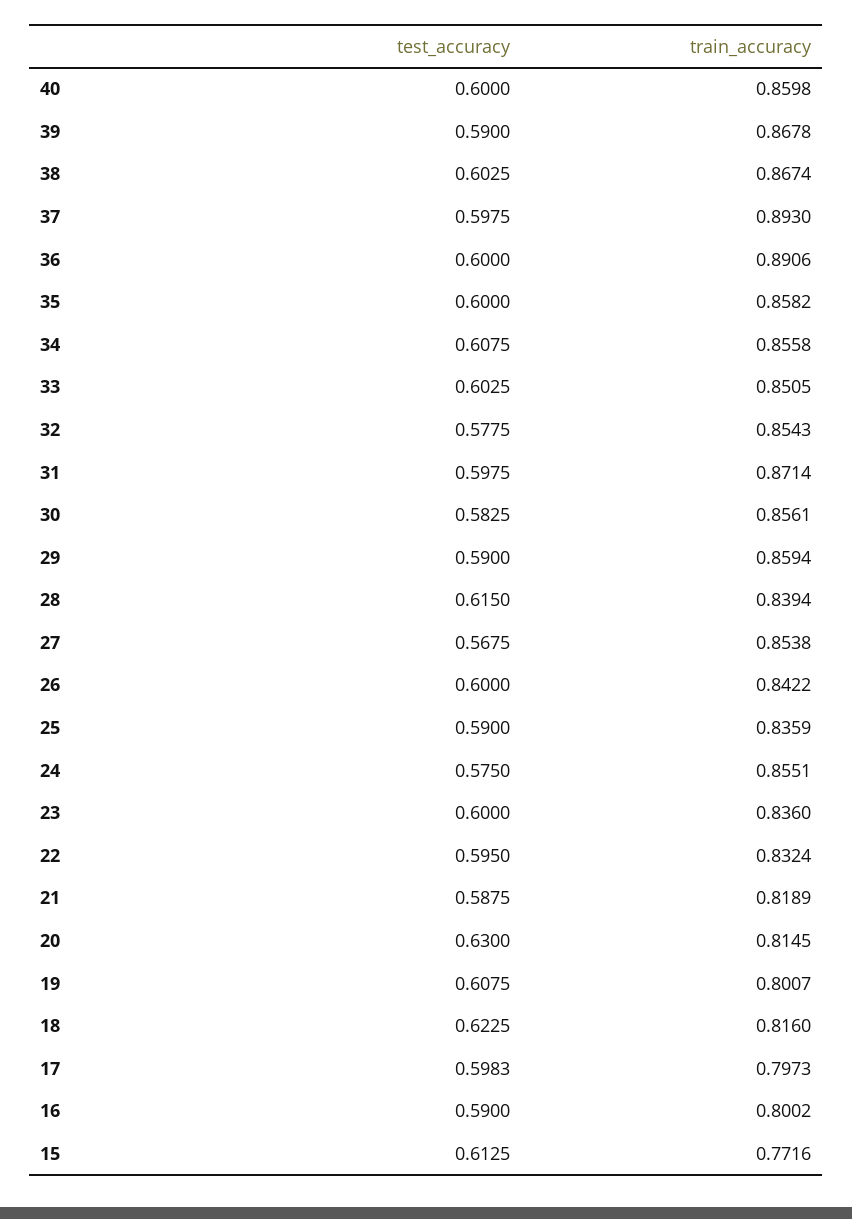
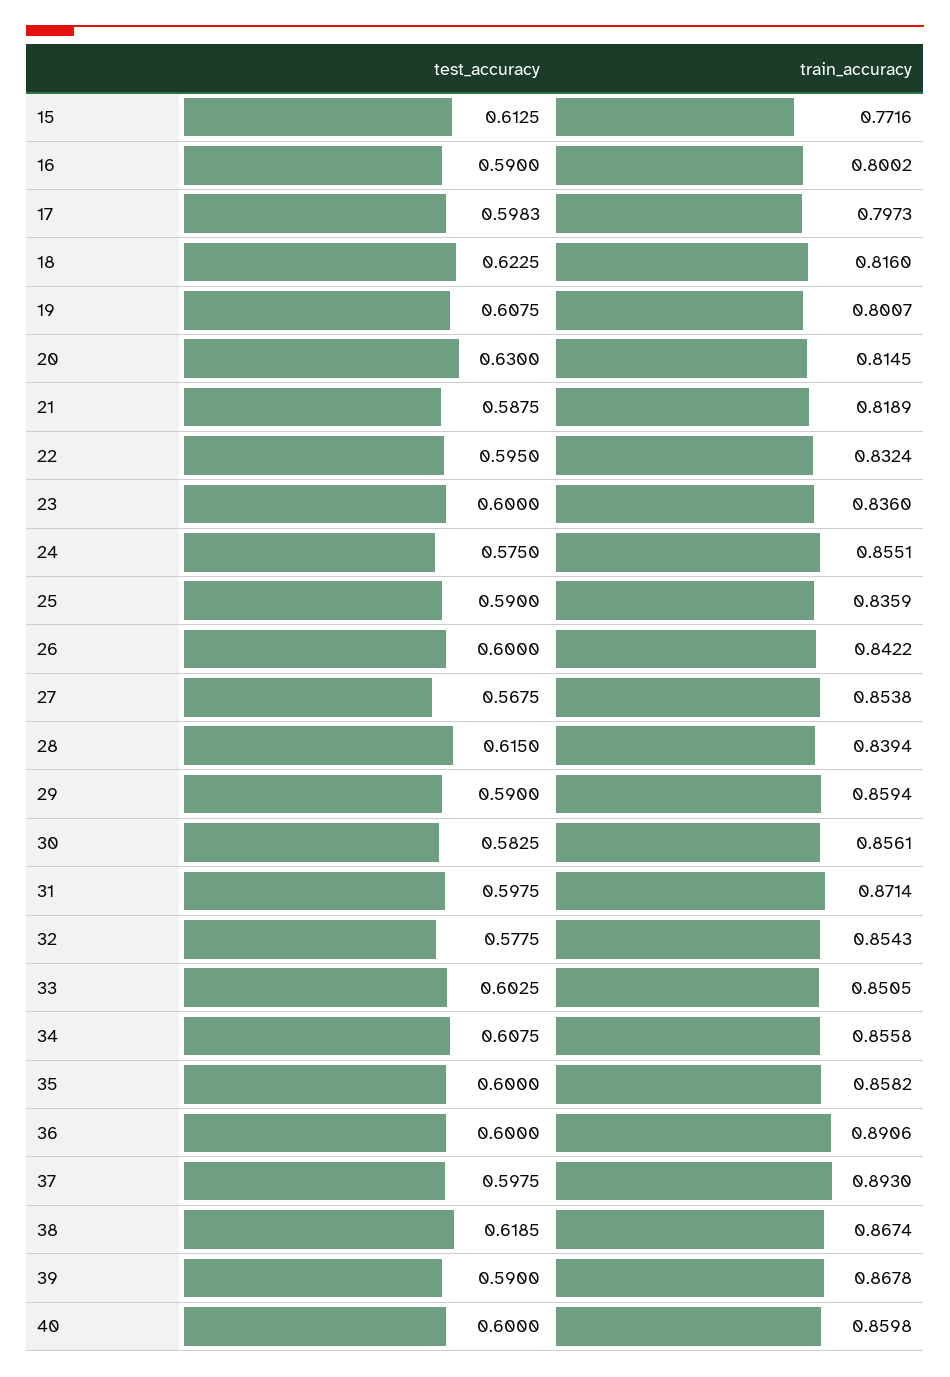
  {
    "test_accuracy": {
      "40": 0.6,
      "39": 0.59,
-     "38": 0.6025,
+     "38": 0.6185,
      "37": 0.5975,
      "36": 0.6,
      "35": 0.6,
      "34": 0.6075,
      "33": 0.6025,
      "32": 0.5775,
      "31": 0.5975,
      "30": 0.5825,
      "29": 0.59,
      "28": 0.615,
      "27": 0.5675,
      "26": 0.6,
      "25": 0.59,
      "24": 0.575,
      "23": 0.6,
      "22": 0.595,
      "21": 0.5875,
      "20": 0.63,
      "19": 0.6075,
      "18": 0.6225,
      "17": 0.5983,
      "16": 0.59,
      "15": 0.6125
    },
    "train_accuracy": {
      "40": 0.8598,
      "39": 0.8678,
      "38": 0.8674,
      "37": 0.893,
      "36": 0.8906,
      "35": 0.8582,
      "34": 0.8558,
      "33": 0.8505,
      "32": 0.8543,
      "31": 0.8714,
      "30": 0.8561,
      "29": 0.8594,
      "28": 0.8394,
      "27": 0.8538,
      "26": 0.8422,
      "25": 0.8359,
      "24": 0.8551,
      "23": 0.836,
      "22": 0.8324,
      "21": 0.8189,
      "20": 0.8145,
      "19": 0.8007,
      "18": 0.816,
      "17": 0.7973,
      "16": 0.8002,
      "15": 0.7716
    }
  }

